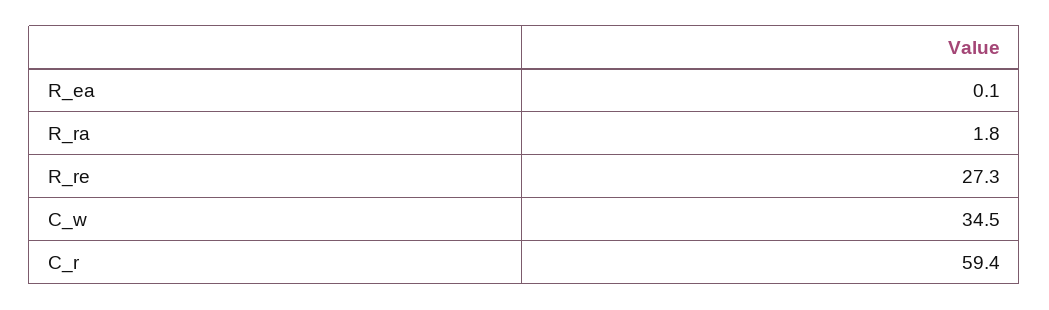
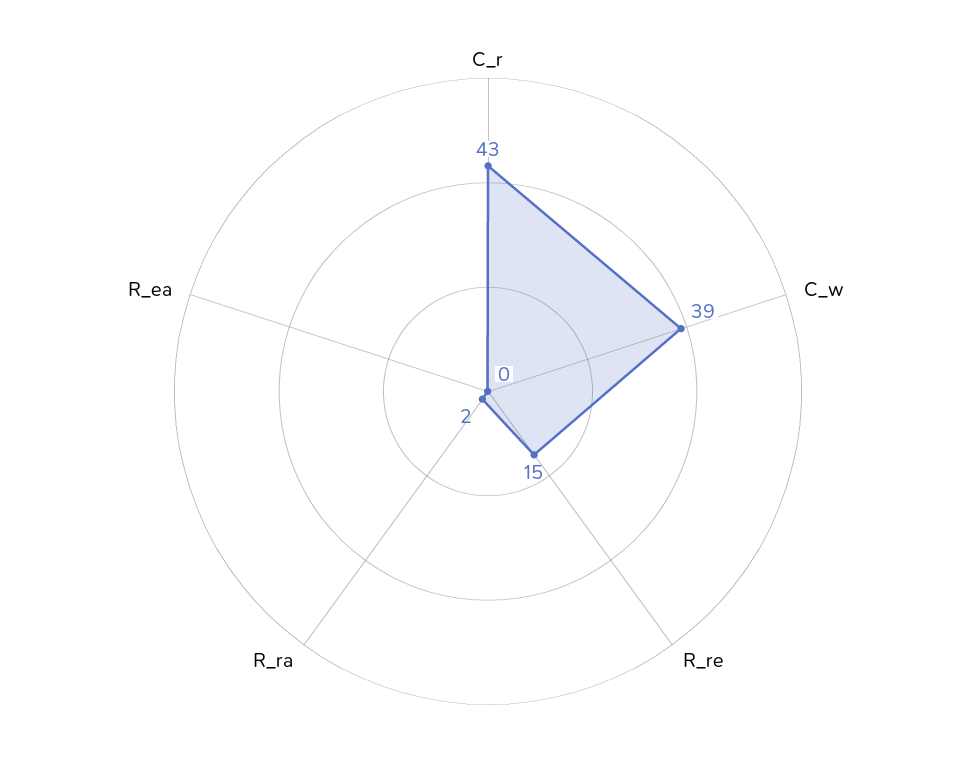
  {
    "R_ea": 0.1,
    "R_ra": 1.8,
-   "R_re": 27.3,
+   "R_re": 15,
-   "C_w": 34.5,
+   "C_w": 39,
-   "C_r": 59.4
+   "C_r": 43
  }

